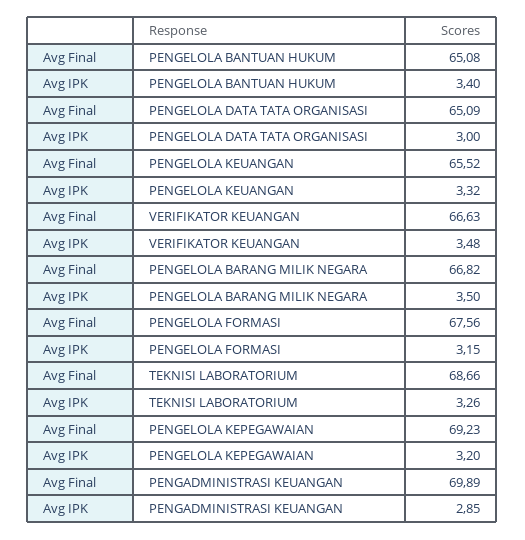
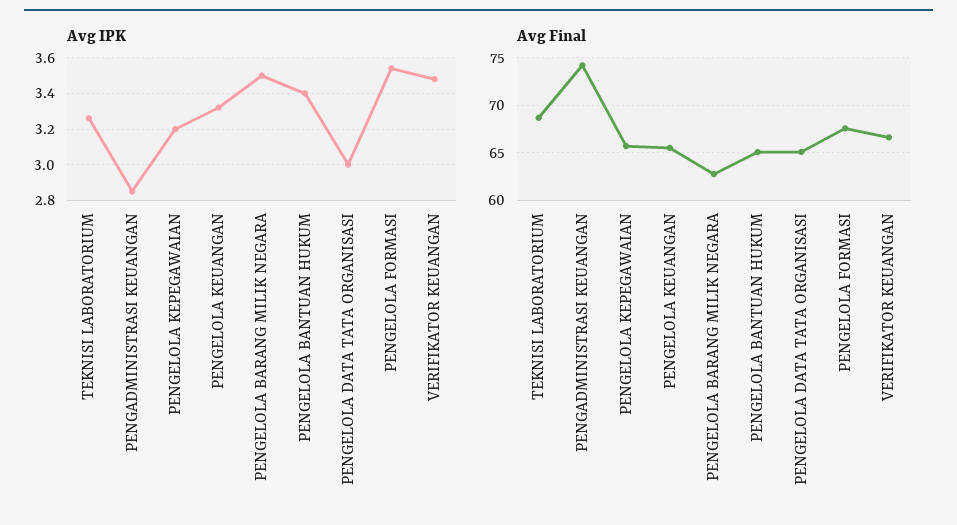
  {
    "Avg Final": {
      "PENGELOLA BANTUAN HUKUM": 65.08,
      "PENGELOLA DATA TATA ORGANISASI": 65.09,
      "PENGELOLA KEUANGAN": 65.52,
      "VERIFIKATOR KEUANGAN": 66.63,
-     "PENGELOLA BARANG MILIK NEGARA": 66.82,
+     "PENGELOLA BARANG MILIK NEGARA": 63,
      "PENGELOLA FORMASI": 67.56,
      "TEKNISI LABORATORIUM": 68.66,
-     "PENGELOLA KEPEGAWAIAN": 69.23,
+     "PENGELOLA KEPEGAWAIAN": 66,
-     "PENGADMINISTRASI KEUANGAN": 69.89
+     "PENGADMINISTRASI KEUANGAN": 74
    },
    "Avg IPK": {
      "PENGELOLA BANTUAN HUKUM": 3.4,
      "PENGELOLA DATA TATA ORGANISASI": 3,
      "PENGELOLA KEUANGAN": 3.32,
      "VERIFIKATOR KEUANGAN": 3.48,
      "PENGELOLA BARANG MILIK NEGARA": 3.5,
-     "PENGELOLA FORMASI": 3.15,
+     "PENGELOLA FORMASI": 3.55,
      "TEKNISI LABORATORIUM": 3.26,
      "PENGELOLA KEPEGAWAIAN": 3.2,
      "PENGADMINISTRASI KEUANGAN": 2.85
    }
  }

